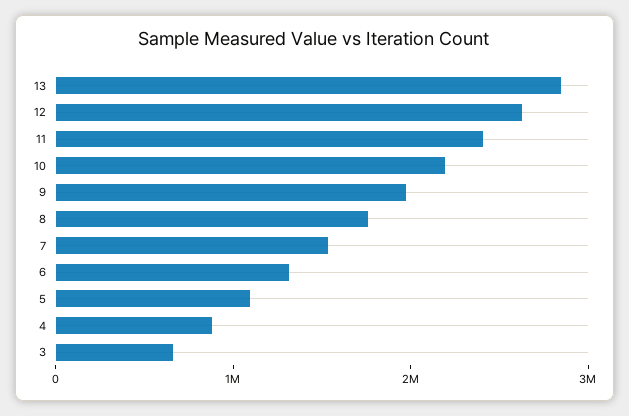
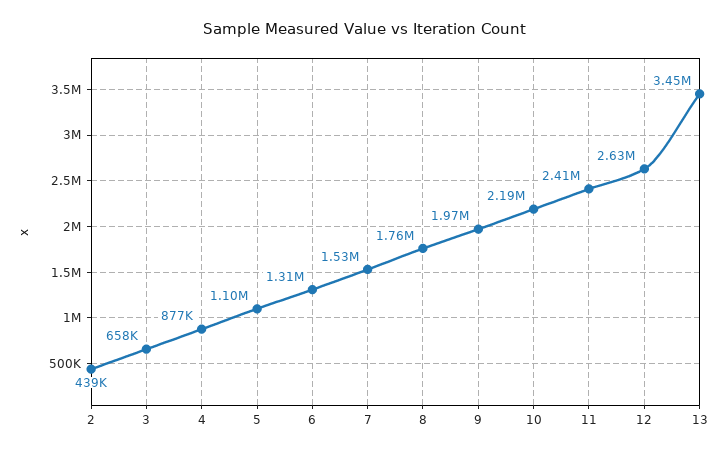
  {
-   "13": 2800000,
+   "13": 3450000,
    "12": 2630000,
    "11": 2410000,
    "10": 2190000,
    "9": 1970000,
    "8": 1760000,
    "7": 1530000,
    "6": 1310000,
    "5": 1100000,
    "4": 877000,
-   "3": 658000
+   "3": 658000,
+   "2": 439000
  }

